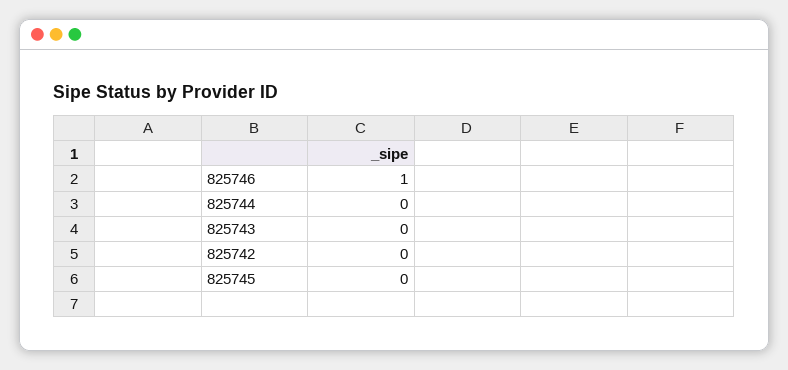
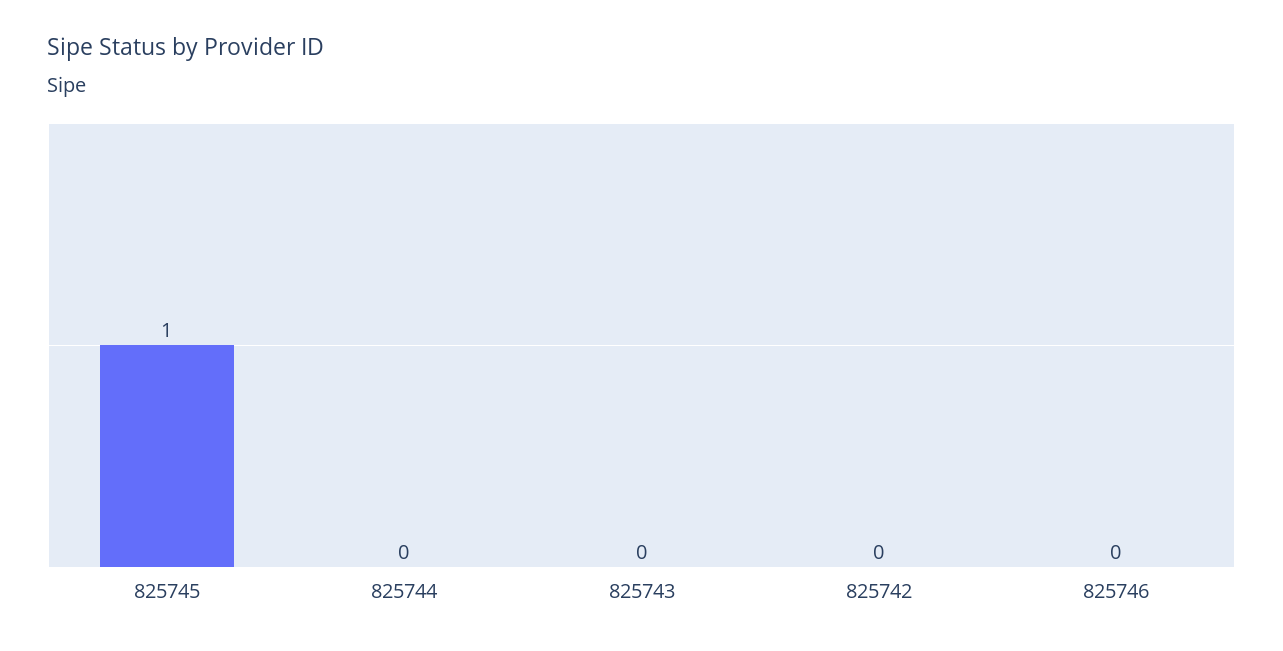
  {
-   "825746": 1,
+   "825746": 0,
    "825744": 0,
    "825743": 0,
    "825742": 0,
-   "825745": 0
+   "825745": 1
  }

